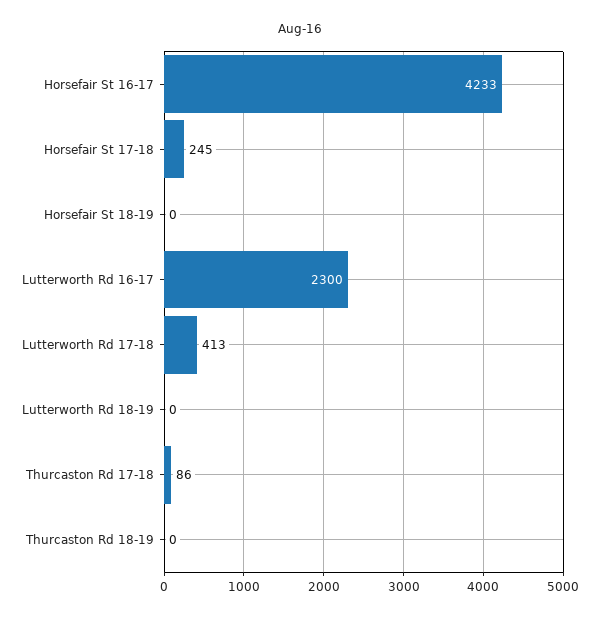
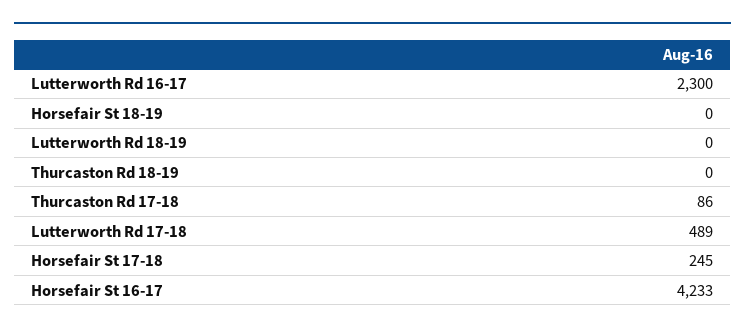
  {
    "Horsefair St 16-17": 4233,
    "Horsefair St 17-18": 245,
    "Horsefair St 18-19": 0,
    "Lutterworth Rd 16-17": 2300,
-   "Lutterworth Rd 17-18": 413,
+   "Lutterworth Rd 17-18": 489,
    "Lutterworth Rd 18-19": 0,
    "Thurcaston Rd 17-18": 86,
    "Thurcaston Rd 18-19": 0
  }

